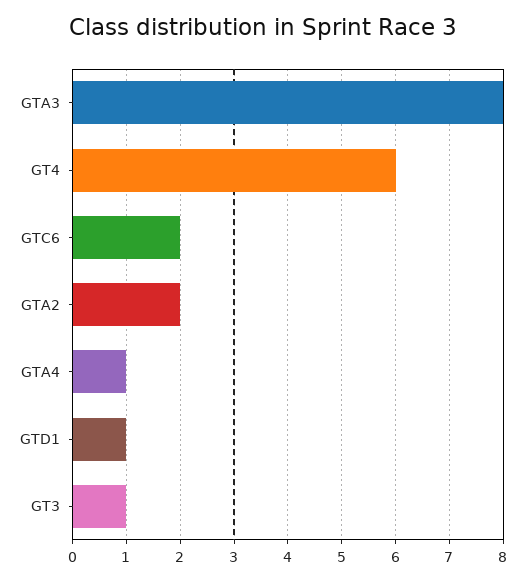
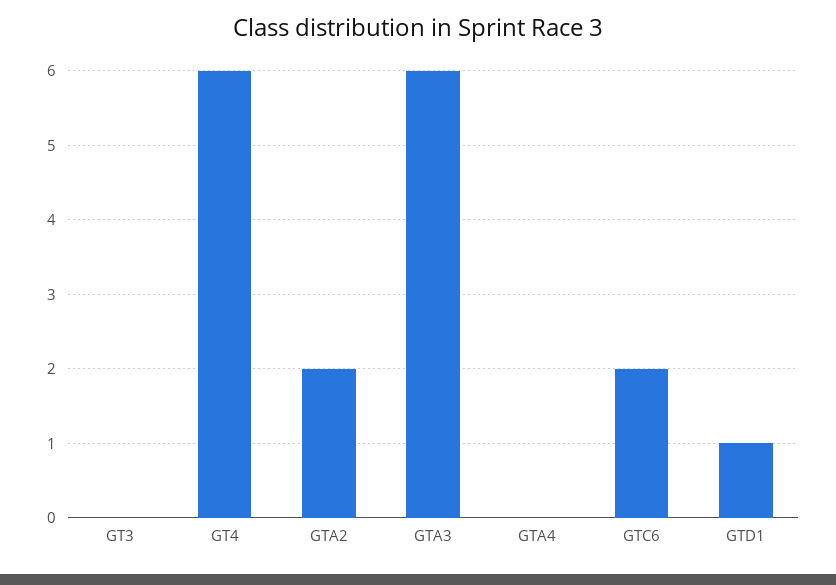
  {
-   "GTA3": 8,
+   "GTA3": 6,
    "GT4": 6,
    "GTC6": 2,
    "GTA2": 2,
-   "GTA4": 1,
+   "GTA4": 0,
    "GTD1": 1,
-   "GT3": 1
+   "GT3": 0
  }

